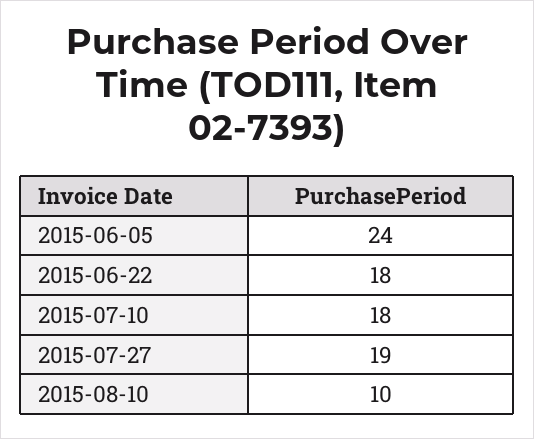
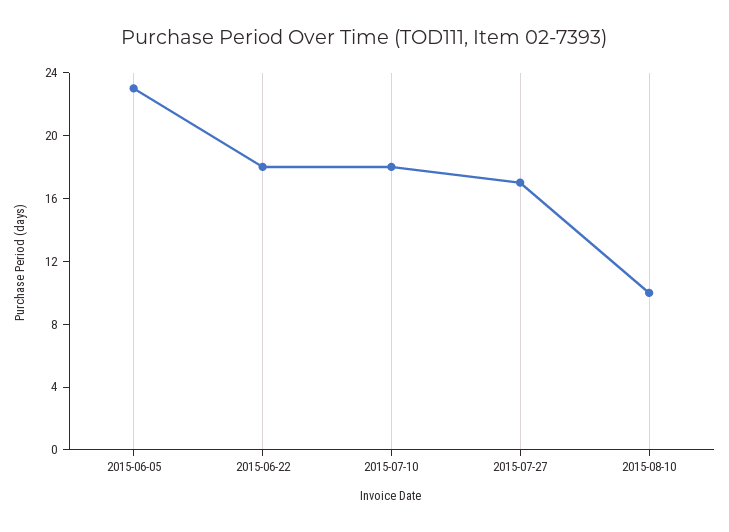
  {
-   "2015-06-05": 24,
+   "2015-06-05": 23,
    "2015-06-22": 18,
    "2015-07-10": 18,
-   "2015-07-27": 19,
+   "2015-07-27": 17,
    "2015-08-10": 10
  }

